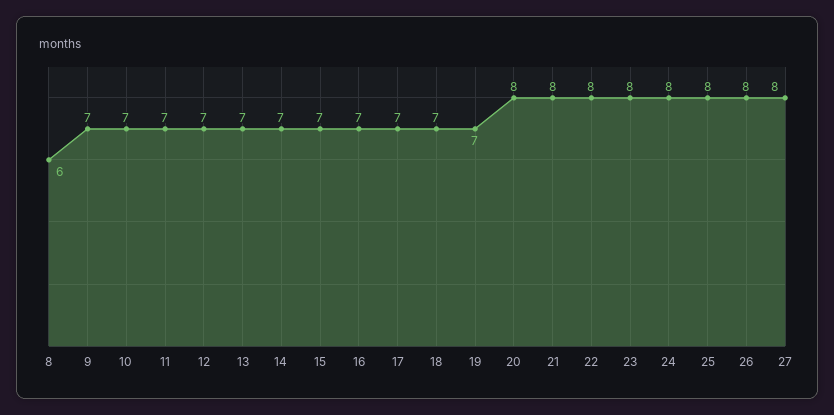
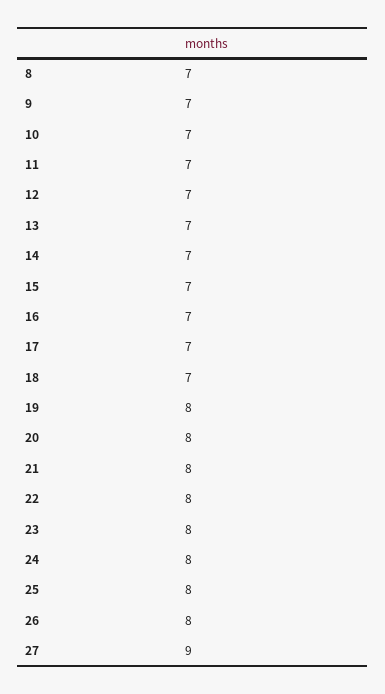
  {
-   "8": 6,
+   "8": 7,
    "9": 7,
    "10": 7,
    "11": 7,
    "12": 7,
    "13": 7,
    "14": 7,
    "15": 7,
    "16": 7,
    "17": 7,
    "18": 7,
-   "19": 7,
+   "19": 8,
    "20": 8,
    "21": 8,
    "22": 8,
    "23": 8,
    "24": 8,
    "25": 8,
    "26": 8,
-   "27": 8
+   "27": 9
  }

